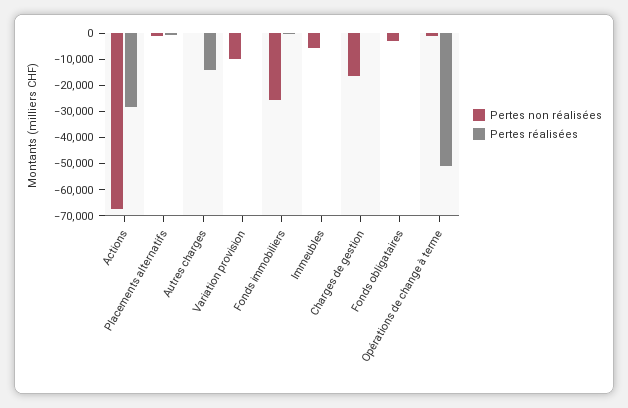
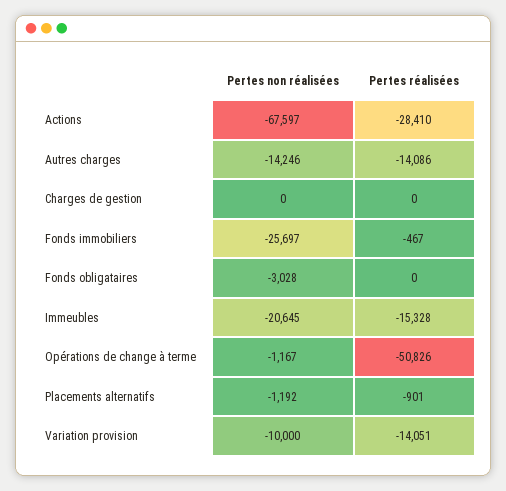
  {
    "Pertes non réalisées": {
      "Actions": -67597,
      "Placements alternatifs": -1192,
-     "Autres charges": 0,
+     "Autres charges": -14246,
      "Variation provision": -10000,
      "Fonds immobiliers": -25697,
-     "Immeubles": -5000,
+     "Immeubles": -20645,
-     "Charges de gestion": -15000,
+     "Charges de gestion": 0,
      "Fonds obligataires": -3028,
      "Opérations de change à terme": -1167
    },
    "Pertes réalisées": {
      "Actions": -28410,
      "Placements alternatifs": -901,
      "Autres charges": -14086,
-     "Variation provision": 0,
+     "Variation provision": -14051,
      "Fonds immobiliers": -467,
-     "Immeubles": 0,
+     "Immeubles": -15328,
      "Charges de gestion": 0,
      "Fonds obligataires": 0,
      "Opérations de change à terme": -50826
    }
  }

